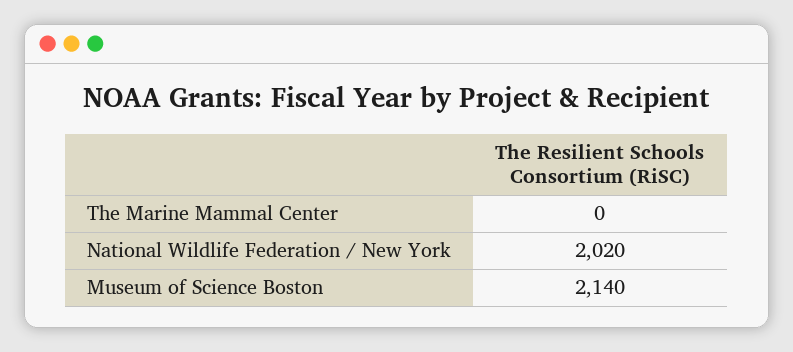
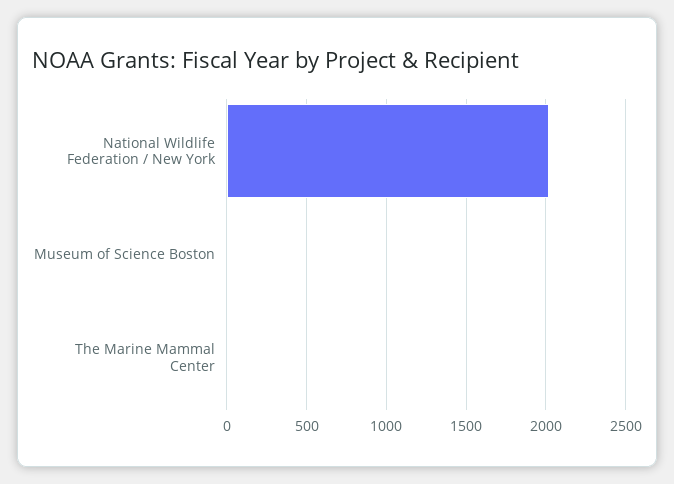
  {
    "The Marine Mammal Center": 0,
    "National Wildlife Federation / New York": 2020,
-   "Museum of Science Boston": 2140
+   "Museum of Science Boston": 0
  }

